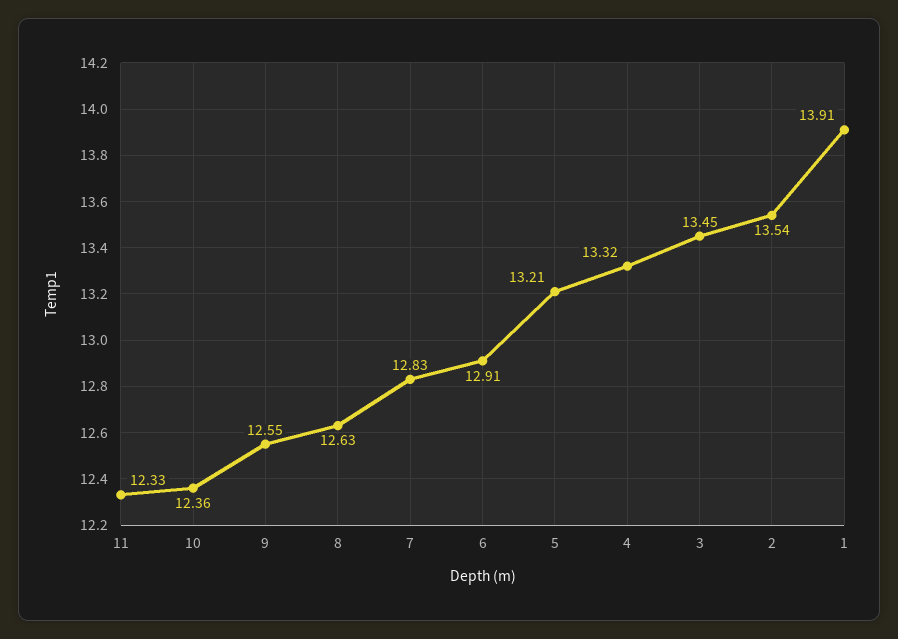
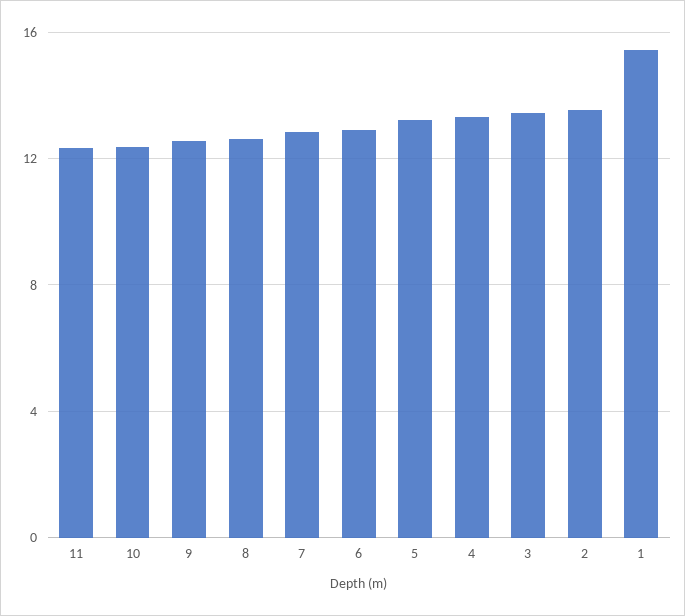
  {
    "11": 12.33,
    "10": 12.36,
    "9": 12.55,
    "8": 12.63,
    "7": 12.83,
    "6": 12.91,
    "5": 13.21,
    "4": 13.32,
    "3": 13.45,
    "2": 13.54,
-   "1": 13.91
+   "1": 15.5
  }

